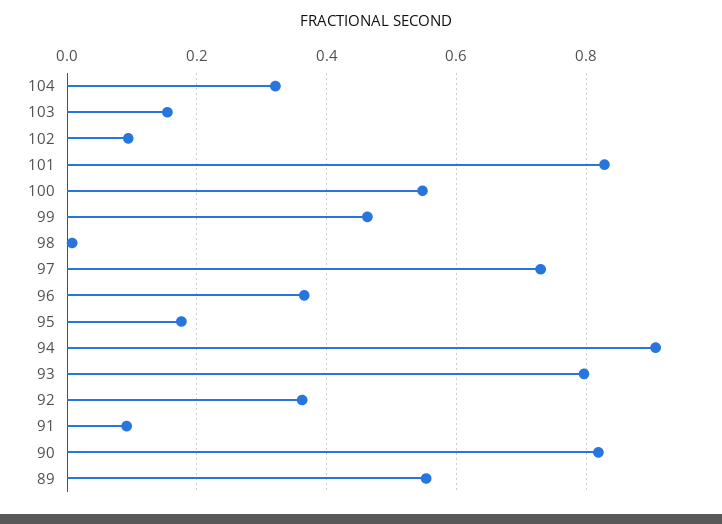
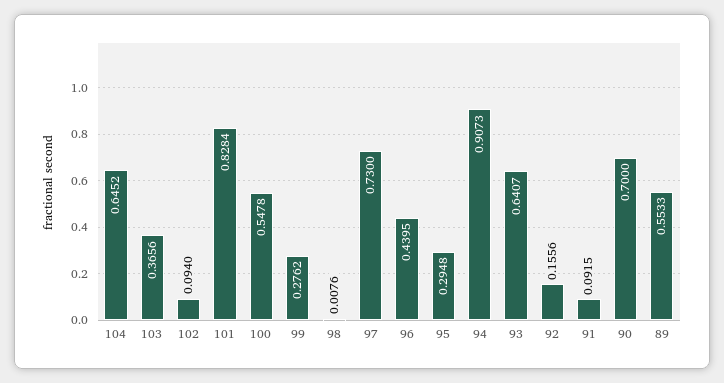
  {
-   "104": 0.32,
+   "104": 0.6452,
-   "103": 0.16,
+   "103": 0.3656,
    "102": 0.094,
    "101": 0.8284,
    "100": 0.5478,
-   "99": 0.46,
+   "99": 0.2762,
    "98": 0.0076,
    "97": 0.73,
-   "96": 0.36,
+   "96": 0.4395,
-   "95": 0.18,
+   "95": 0.2948,
    "94": 0.9073,
-   "93": 0.8,
+   "93": 0.6407,
-   "92": 0.36,
+   "92": 0.1556,
    "91": 0.0915,
-   "90": 0.82,
+   "90": 0.7,
    "89": 0.5533
  }

